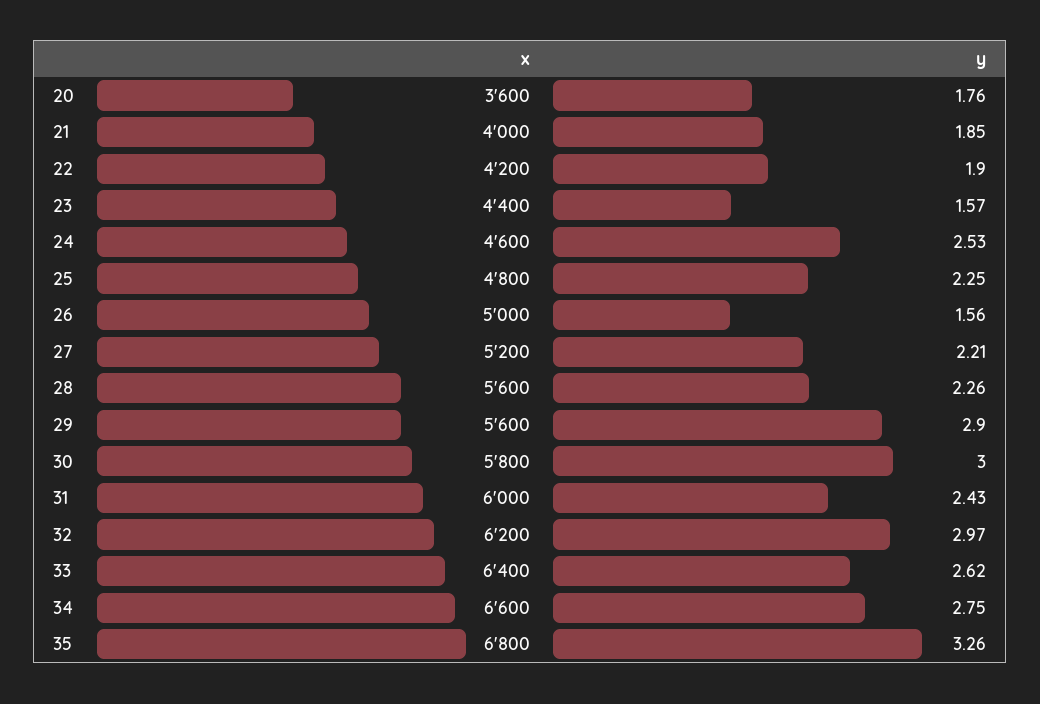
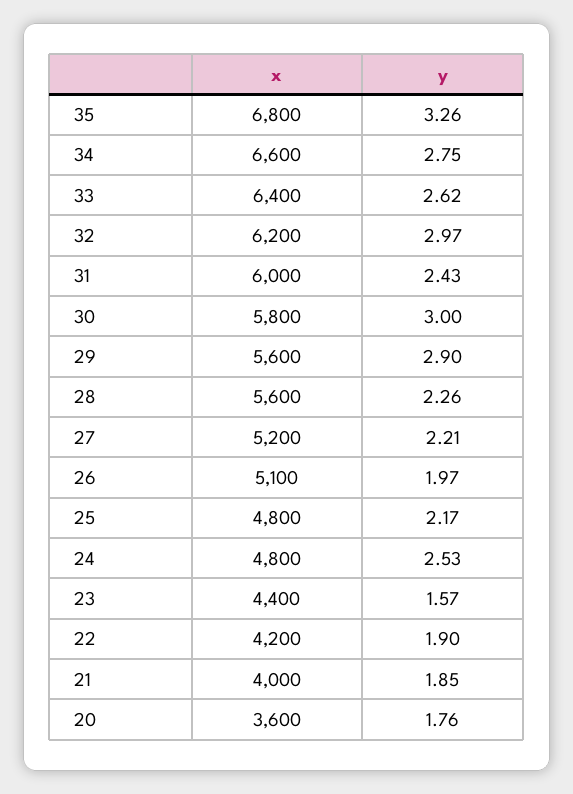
  {
    "x": {
      "20": 3600,
      "21": 4000,
      "22": 4200,
      "23": 4400,
-     "24": 4600,
+     "24": 4800,
      "25": 4800,
-     "26": 5000,
+     "26": 5100,
      "27": 5200,
      "28": 5600,
      "29": 5600,
      "30": 5800,
      "31": 6000,
      "32": 6200,
      "33": 6400,
      "34": 6600,
      "35": 6800
    },
    "y": {
      "20": 1.76,
      "21": 1.85,
      "22": 1.9,
      "23": 1.57,
      "24": 2.53,
-     "25": 2.25,
+     "25": 2.17,
-     "26": 1.56,
+     "26": 1.97,
      "27": 2.21,
      "28": 2.26,
      "29": 2.9,
      "30": 3,
      "31": 2.43,
      "32": 2.97,
      "33": 2.62,
      "34": 2.75,
      "35": 3.26
    }
  }

